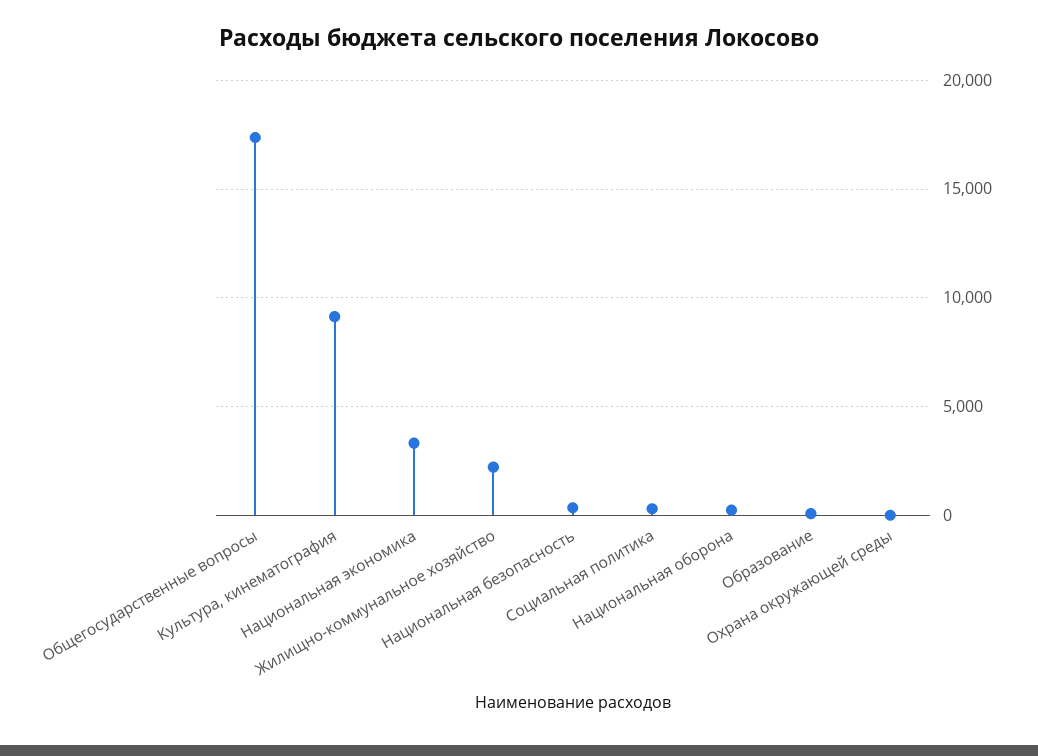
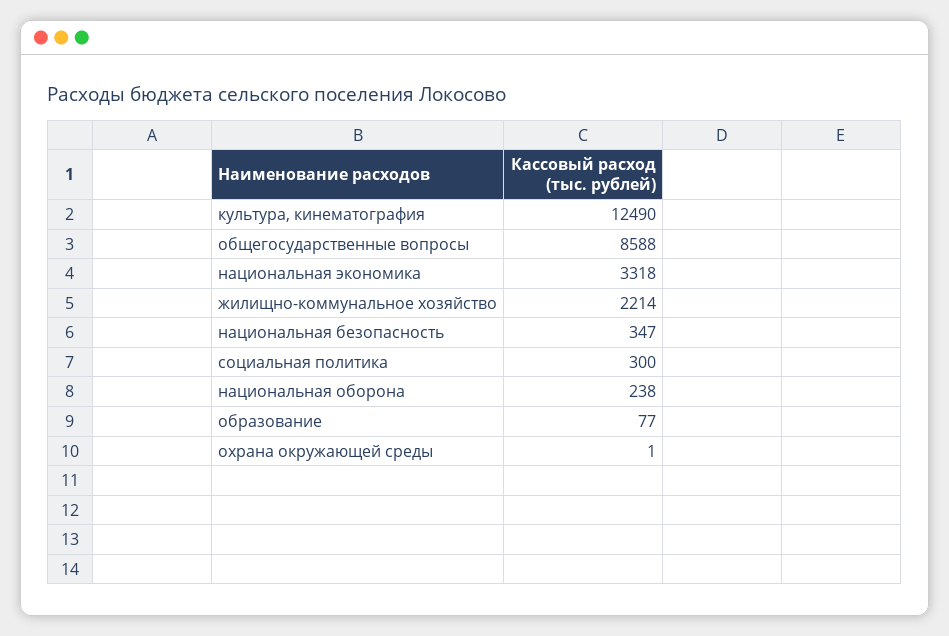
  {
-   "Общегосударственные вопросы": 17500,
+   "Общегосударственные вопросы": 8588,
-   "Культура, кинематография": 9000,
+   "Культура, кинематография": 12490,
    "Национальная экономика": 3318,
    "Жилищно-коммунальное хозяйство": 2214,
    "Национальная безопасность": 347,
    "Социальная политика": 300,
    "Национальная оборона": 238,
    "Образование": 77,
    "Охрана окружающей среды": 1
  }

